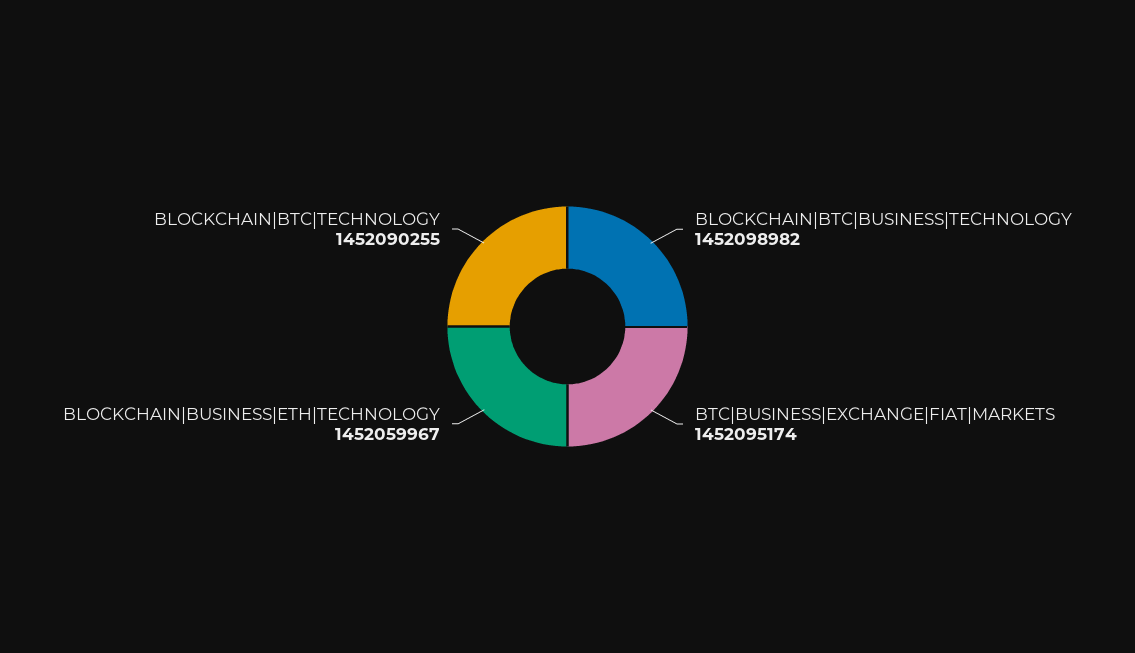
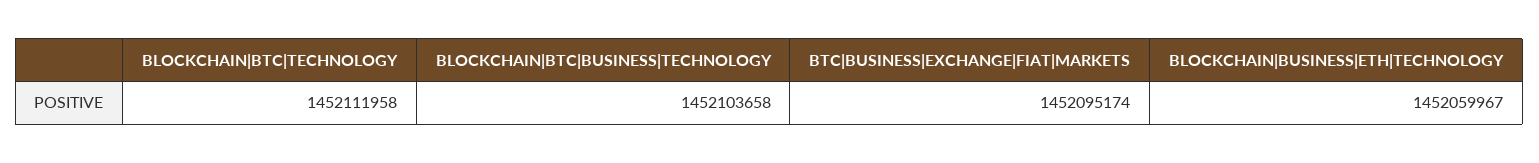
  {
-   "BLOCKCHAIN|BTC|BUSINESS|TECHNOLOGY": 1452098982,
+   "BLOCKCHAIN|BTC|BUSINESS|TECHNOLOGY": 1452103658,
    "BTC|BUSINESS|EXCHANGE|FIAT|MARKETS": 1452095174,
    "BLOCKCHAIN|BUSINESS|ETH|TECHNOLOGY": 1452059967,
-   "BLOCKCHAIN|BTC|TECHNOLOGY": 1452090255
+   "BLOCKCHAIN|BTC|TECHNOLOGY": 1452111958
  }

